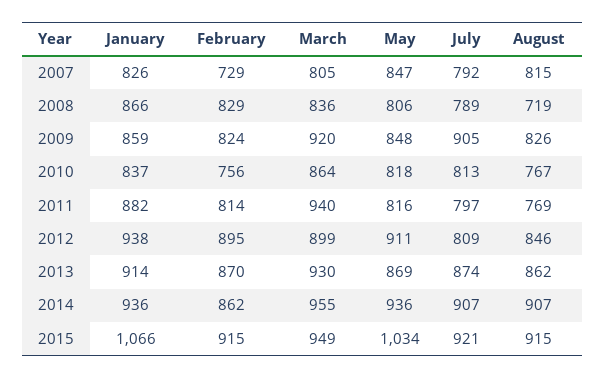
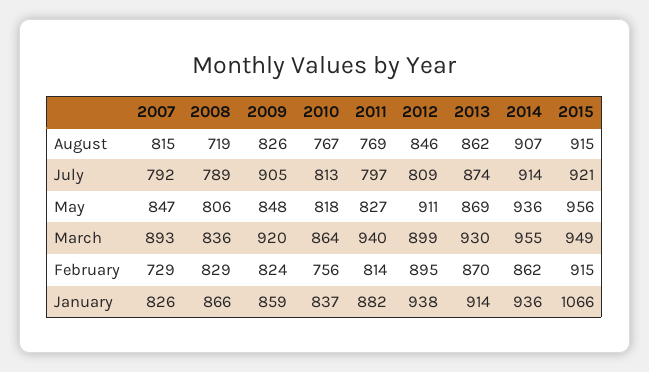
  {
    "January": {
      "2007": 826,
      "2008": 866,
      "2009": 859,
      "2010": 837,
      "2011": 882,
      "2012": 938,
      "2013": 914,
      "2014": 936,
      "2015": 1066
    },
    "February": {
      "2007": 729,
      "2008": 829,
      "2009": 824,
      "2010": 756,
      "2011": 814,
      "2012": 895,
      "2013": 870,
      "2014": 862,
      "2015": 915
    },
    "March": {
-     "2007": 805,
+     "2007": 893,
      "2008": 836,
      "2009": 920,
      "2010": 864,
      "2011": 940,
      "2012": 899,
      "2013": 930,
      "2014": 955,
      "2015": 949
    },
    "May": {
      "2007": 847,
      "2008": 806,
      "2009": 848,
      "2010": 818,
-     "2011": 816,
+     "2011": 827,
      "2012": 911,
      "2013": 869,
      "2014": 936,
-     "2015": 1034
+     "2015": 956
    },
    "July": {
      "2007": 792,
      "2008": 789,
      "2009": 905,
      "2010": 813,
      "2011": 797,
      "2012": 809,
      "2013": 874,
-     "2014": 907,
+     "2014": 914,
      "2015": 921
    },
    "August": {
      "2007": 815,
      "2008": 719,
      "2009": 826,
      "2010": 767,
      "2011": 769,
      "2012": 846,
      "2013": 862,
      "2014": 907,
      "2015": 915
    }
  }

